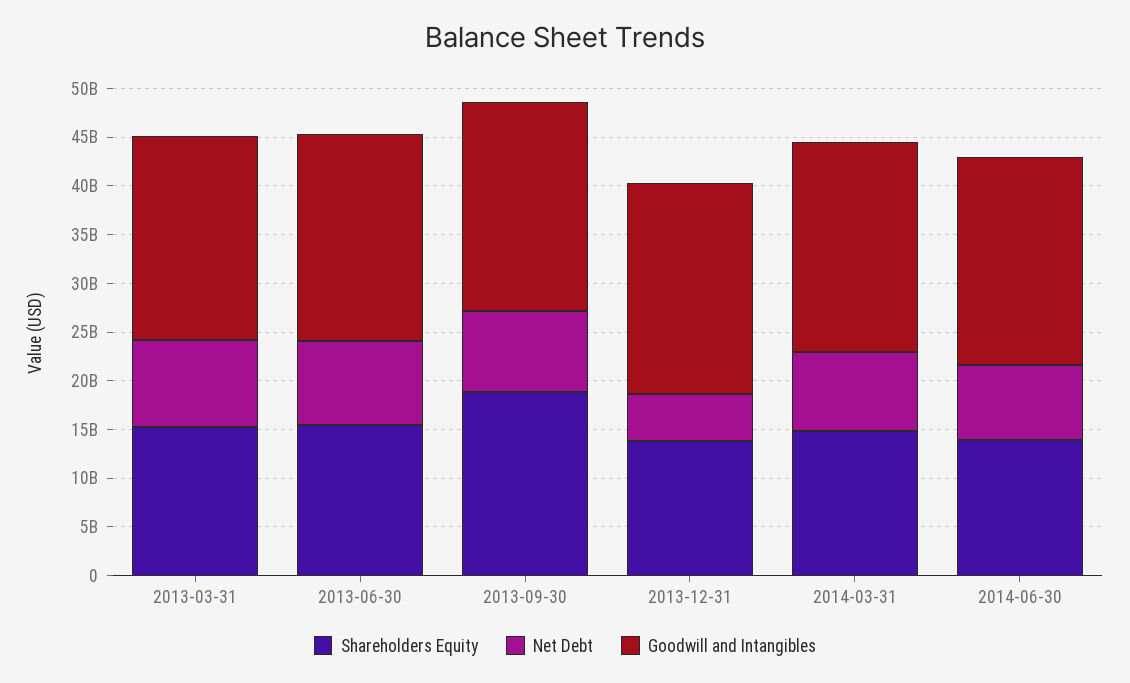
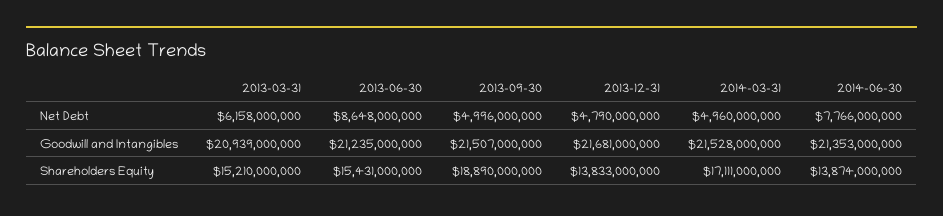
  {
    "Shareholders Equity": {
      "2013-03-31": 15210000000,
      "2013-06-30": 15431000000,
      "2013-09-30": 18890000000,
      "2013-12-31": 13833000000,
-     "2014-03-31": 15000000000,
+     "2014-03-31": 17111000000,
      "2014-06-30": 13874000000
    },
    "Net Debt": {
-     "2013-03-31": 9000000000,
+     "2013-03-31": 6158000000,
      "2013-06-30": 8648000000,
-     "2013-09-30": 8000000000,
+     "2013-09-30": 4996000000,
      "2013-12-31": 4790000000,
-     "2014-03-31": 8000000000,
+     "2014-03-31": 4960000000,
      "2014-06-30": 7766000000
    },
    "Goodwill and Intangibles": {
      "2013-03-31": 20939000000,
      "2013-06-30": 21235000000,
      "2013-09-30": 21507000000,
      "2013-12-31": 21681000000,
      "2014-03-31": 21528000000,
      "2014-06-30": 21353000000
    }
  }

